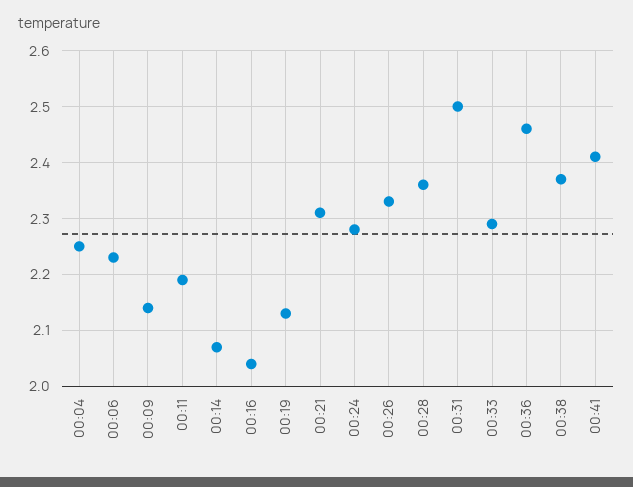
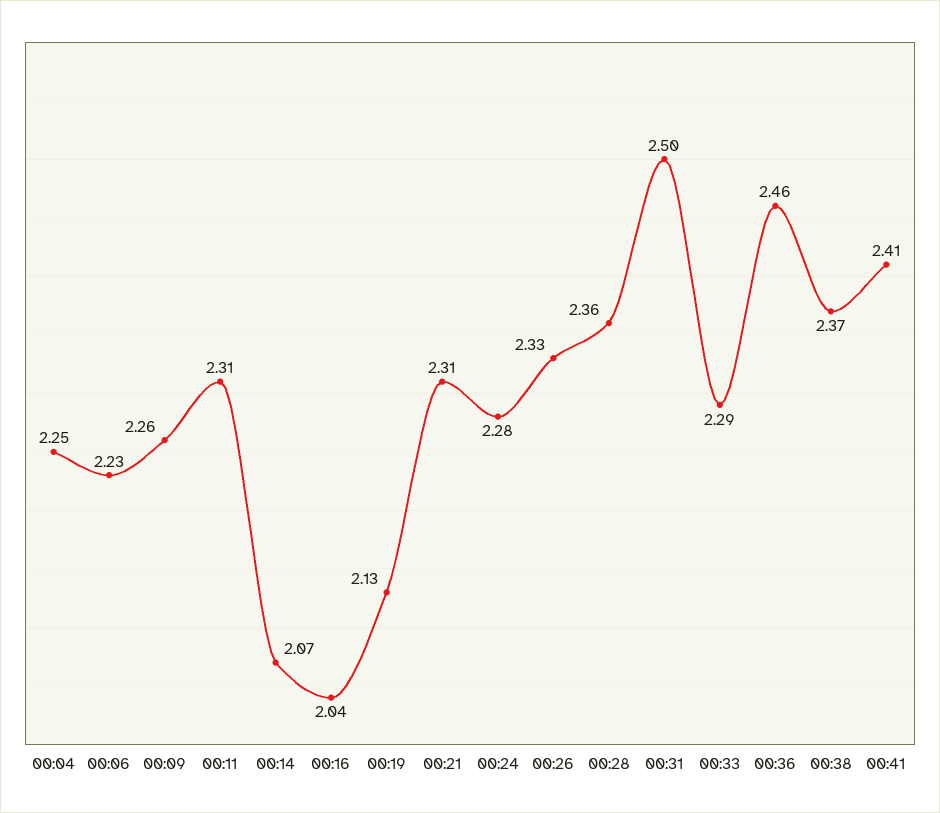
  {
    "00:04": 2.25,
    "00:06": 2.23,
-   "00:09": 2.15,
+   "00:09": 2.26,
-   "00:11": 2.2,
+   "00:11": 2.31,
    "00:14": 2.07,
    "00:16": 2.04,
    "00:19": 2.13,
    "00:21": 2.31,
    "00:24": 2.28,
    "00:26": 2.33,
    "00:28": 2.36,
    "00:31": 2.5,
    "00:33": 2.29,
    "00:36": 2.46,
    "00:38": 2.37,
    "00:41": 2.41
  }

